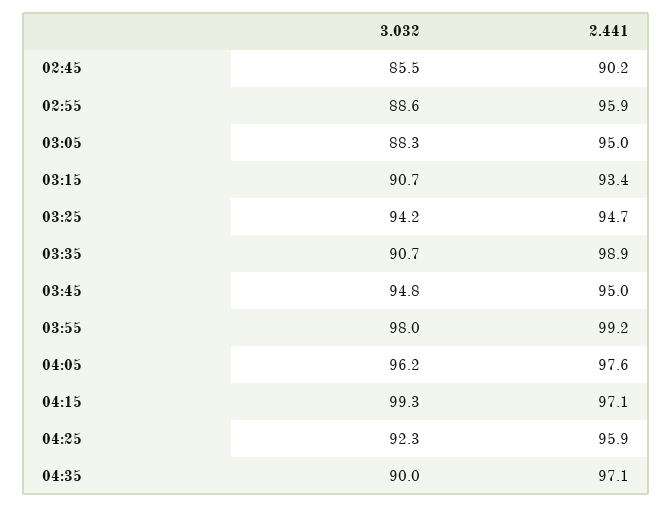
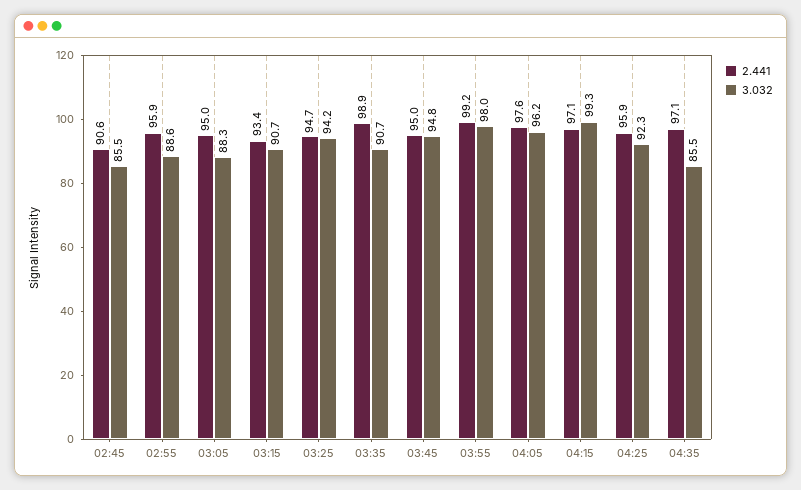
  {
    "3.032": {
      "02:45": 85.5,
      "02:55": 88.6,
      "03:05": 88.3,
      "03:15": 90.7,
      "03:25": 94.2,
      "03:35": 90.7,
      "03:45": 94.8,
      "03:55": 98,
      "04:05": 96.2,
      "04:15": 99.3,
      "04:25": 92.3,
-     "04:35": 90
+     "04:35": 85.5
    },
    "2.441": {
-     "02:45": 90.2,
+     "02:45": 90.6,
      "02:55": 95.9,
      "03:05": 95,
      "03:15": 93.4,
      "03:25": 94.7,
      "03:35": 98.9,
      "03:45": 95,
      "03:55": 99.2,
      "04:05": 97.6,
      "04:15": 97.1,
      "04:25": 95.9,
      "04:35": 97.1
    }
  }

